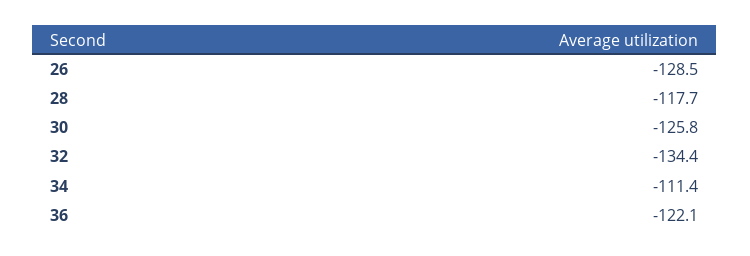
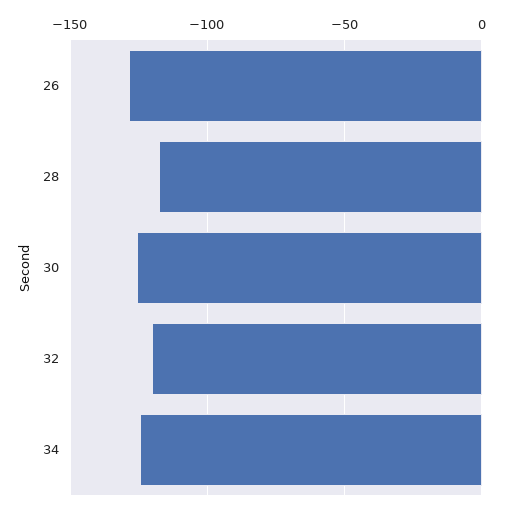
  {
    "26": -128.5,
    "28": -117.7,
    "30": -125.8,
-   "32": -134.4,
+   "32": -120,
-   "34": -111.4,
+   "34": -125
-   "36": -122.1
  }

